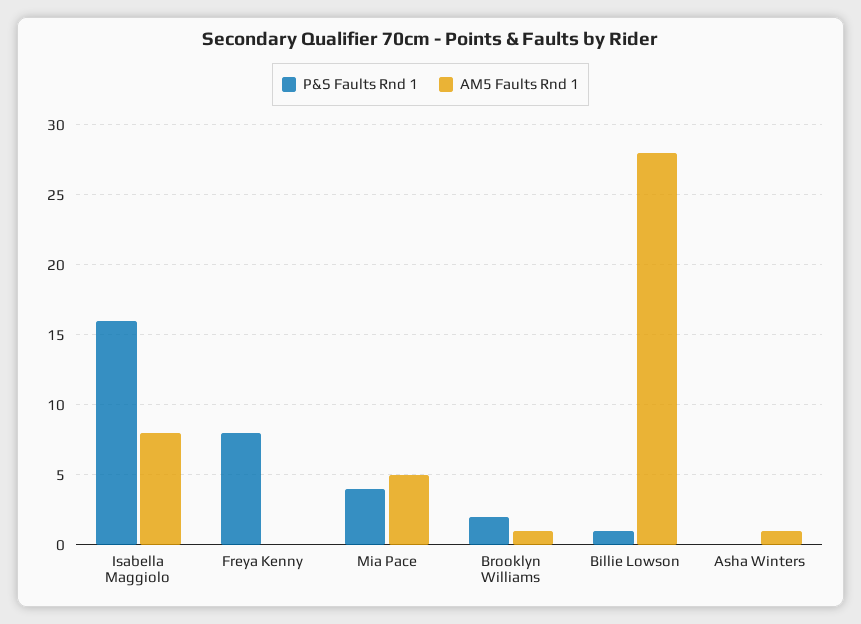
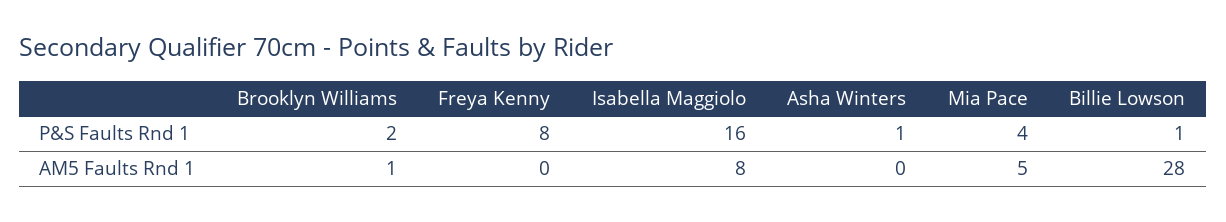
  {
    "P&S Faults Rnd 1": {
      "Isabella Maggiolo": 16,
      "Freya Kenny": 8,
      "Mia Pace": 4,
      "Brooklyn Williams": 2,
      "Billie Lowson": 1,
-     "Asha Winters": 0
+     "Asha Winters": 1
    },
    "AM5 Faults Rnd 1": {
      "Isabella Maggiolo": 8,
      "Freya Kenny": 0,
      "Mia Pace": 5,
      "Brooklyn Williams": 1,
      "Billie Lowson": 28,
-     "Asha Winters": 1
+     "Asha Winters": 0
    }
  }

